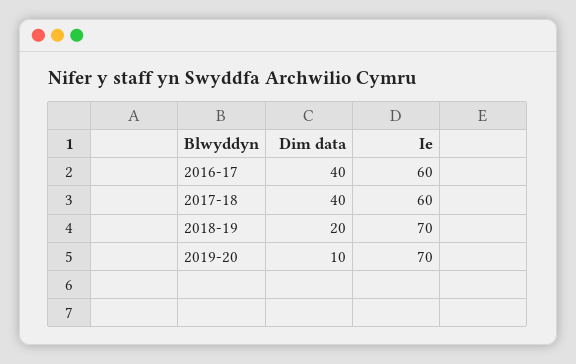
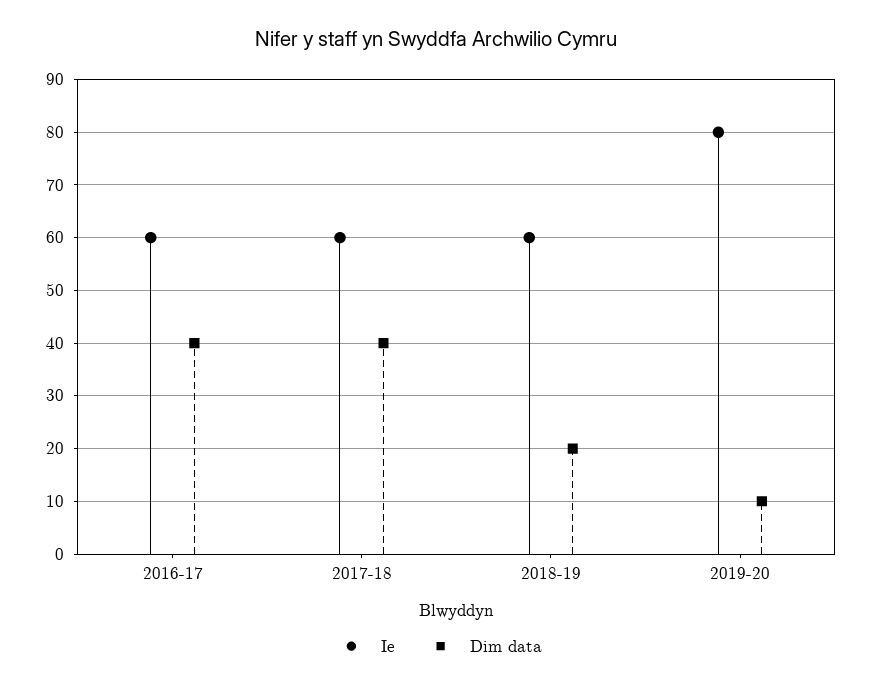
  {
    "Dim data": {
      "2016-17": 40,
      "2017-18": 40,
      "2018-19": 20,
      "2019-20": 10
    },
    "Ie": {
      "2016-17": 60,
      "2017-18": 60,
-     "2018-19": 70,
+     "2018-19": 60,
-     "2019-20": 70
+     "2019-20": 80
    }
  }

